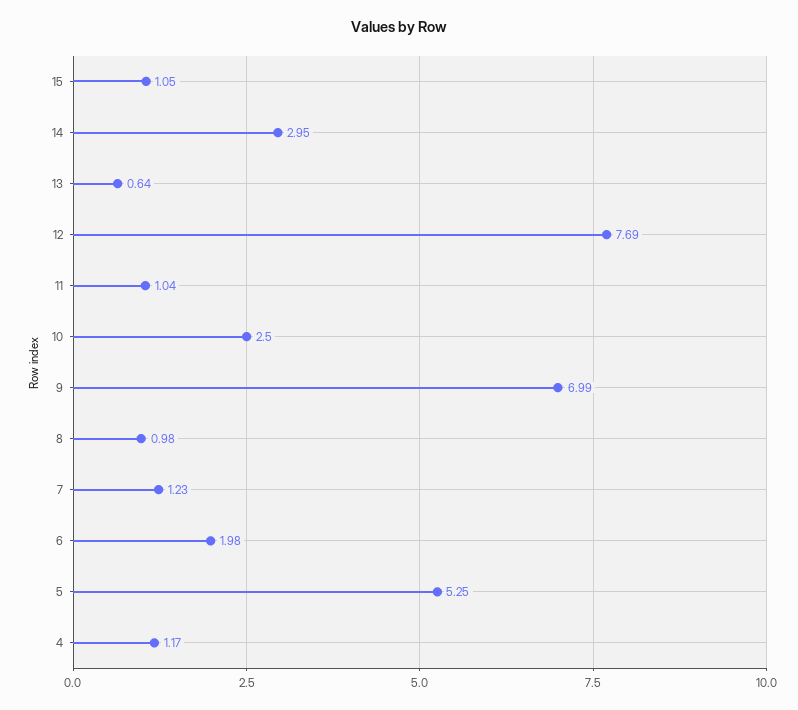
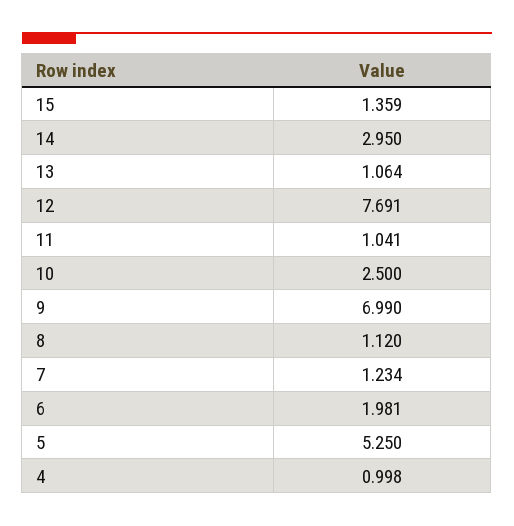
  {
-   "15": 1.05,
+   "15": 1.359,
    "14": 2.95,
-   "13": 0.64,
+   "13": 1.064,
    "12": 7.691,
    "11": 1.041,
    "10": 2.5,
    "9": 6.99,
-   "8": 0.98,
+   "8": 1.12,
    "7": 1.234,
    "6": 1.981,
    "5": 5.25,
-   "4": 1.17
+   "4": 0.998
  }

